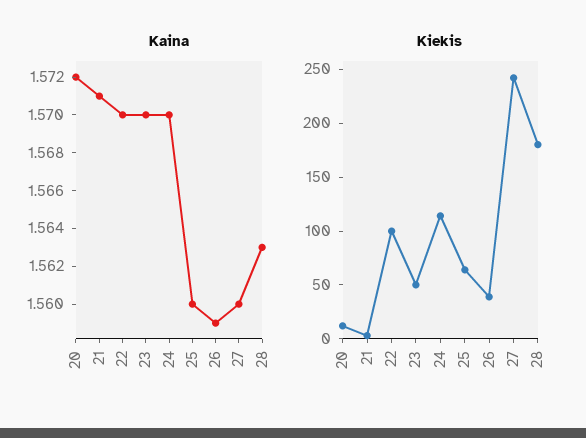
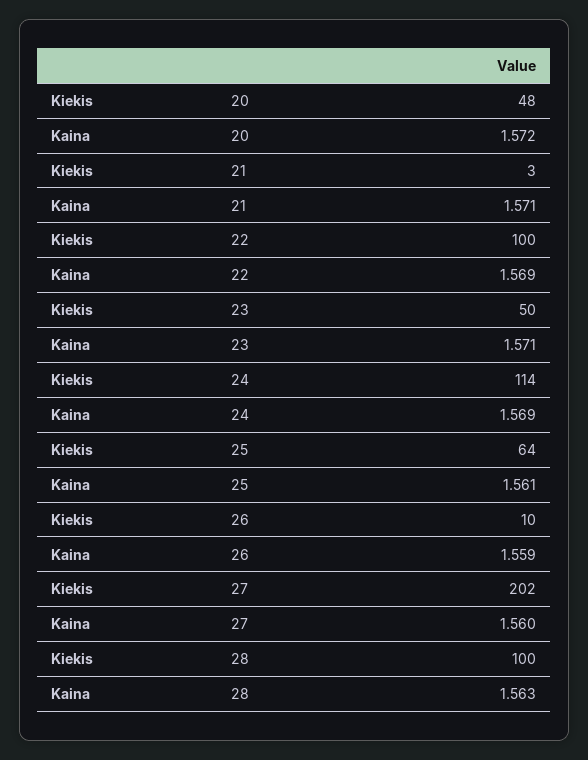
  {
    "Kaina": {
      "20": 1.572,
      "21": 1.571,
-     "22": 1.57,
+     "22": 1.569,
-     "23": 1.57,
+     "23": 1.571,
-     "24": 1.57,
+     "24": 1.569,
-     "25": 1.56,
+     "25": 1.561,
      "26": 1.559,
      "27": 1.56,
      "28": 1.563
    },
    "Kiekis": {
-     "20": 10,
+     "20": 48,
      "21": 3,
      "22": 100,
      "23": 50,
      "24": 114,
      "25": 64,
-     "26": 40,
+     "26": 10,
-     "27": 240,
+     "27": 202,
-     "28": 180
+     "28": 100
    }
  }

